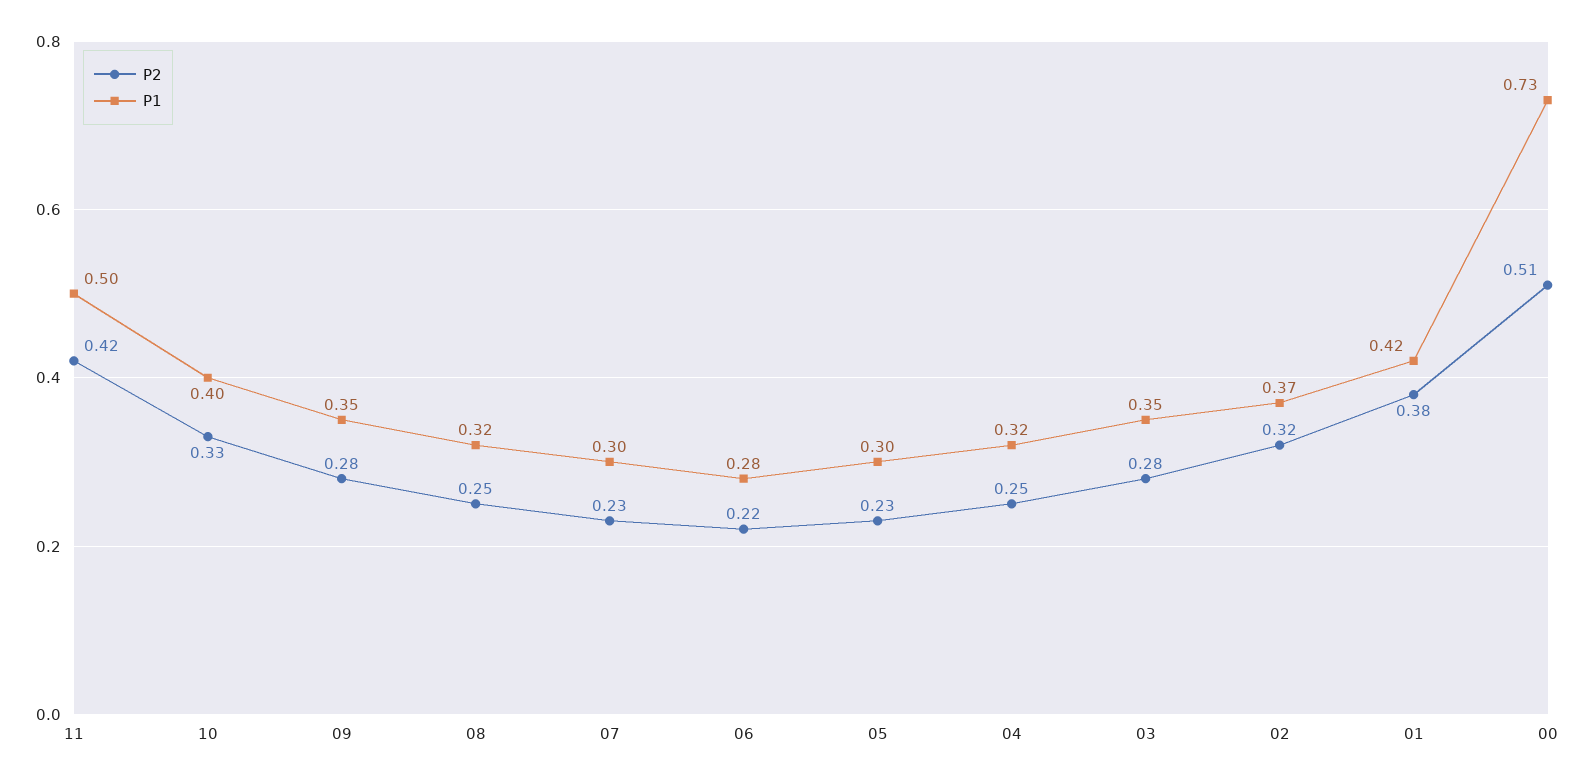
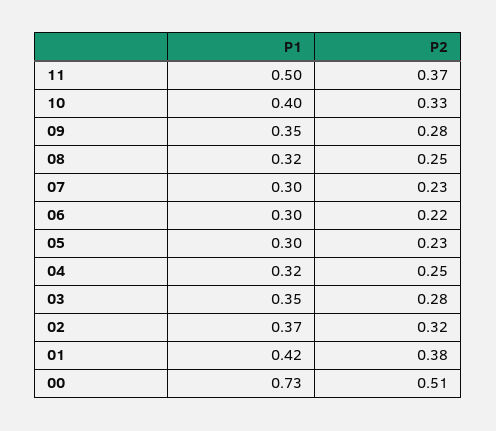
  {
    "P2": {
-     "11": 0.42,
+     "11": 0.37,
      "10": 0.33,
      "09": 0.28,
      "08": 0.25,
      "07": 0.23,
      "06": 0.22,
      "05": 0.23,
      "04": 0.25,
      "03": 0.28,
      "02": 0.32,
      "01": 0.38,
      "00": 0.51
    },
    "P1": {
      "11": 0.5,
      "10": 0.4,
      "09": 0.35,
      "08": 0.32,
      "07": 0.3,
-     "06": 0.28,
+     "06": 0.3,
      "05": 0.3,
      "04": 0.32,
      "03": 0.35,
      "02": 0.37,
      "01": 0.42,
      "00": 0.73
    }
  }

